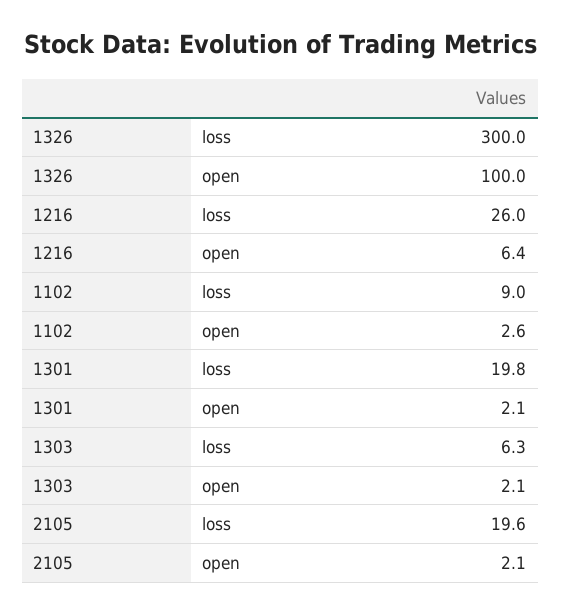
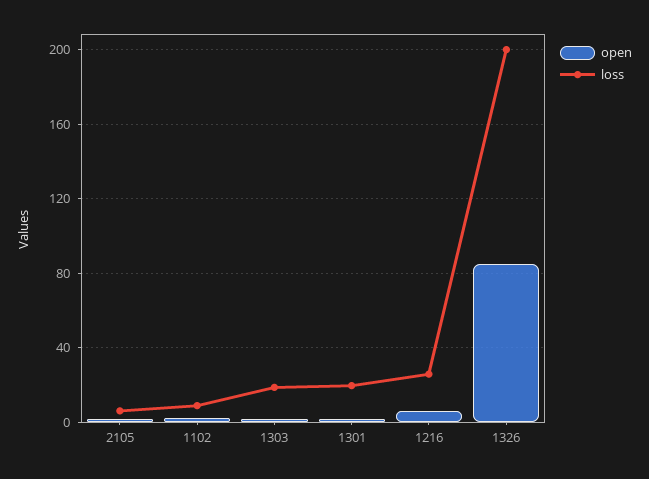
  {
    "loss": {
-     "1326": 300,
+     "1326": 200,
      "1216": 26,
      "1102": 9,
      "1301": 19.8,
-     "1303": 6.3,
+     "1303": 20,
-     "2105": 19.6
+     "2105": 5
    },
    "open": {
-     "1326": 100,
+     "1326": 85,
      "1216": 6.4,
      "1102": 2.6,
      "1301": 2.1,
      "1303": 2.1,
      "2105": 2.1
    }
  }

